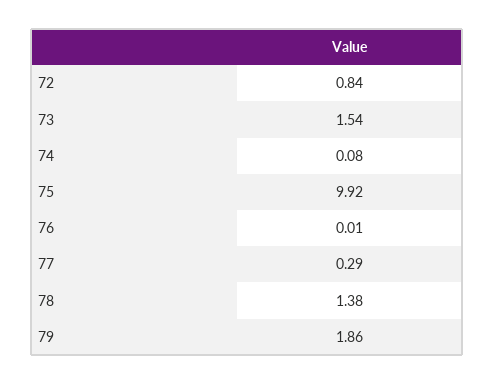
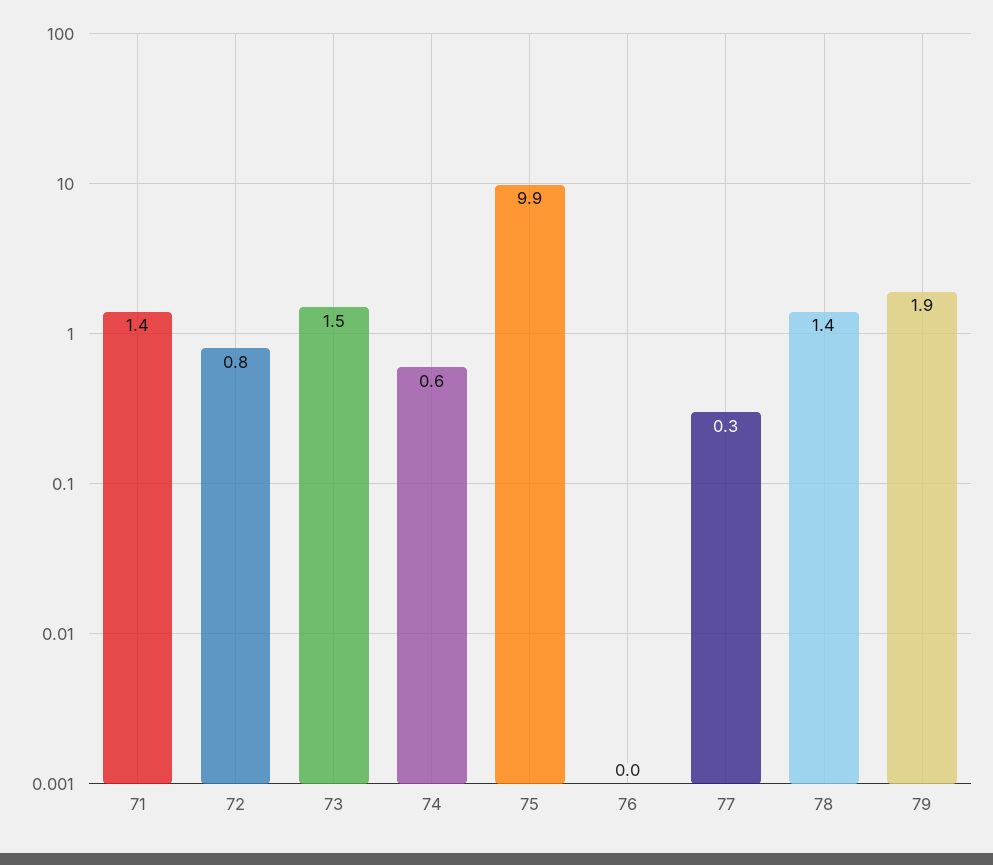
  {
    "72": 0.84,
    "73": 1.54,
-   "74": 0.08,
+   "74": 0.6,
    "75": 9.92,
    "76": 0.01,
    "77": 0.29,
    "78": 1.38,
-   "79": 1.86
+   "79": 1.86,
+   "71": 1.4
  }

